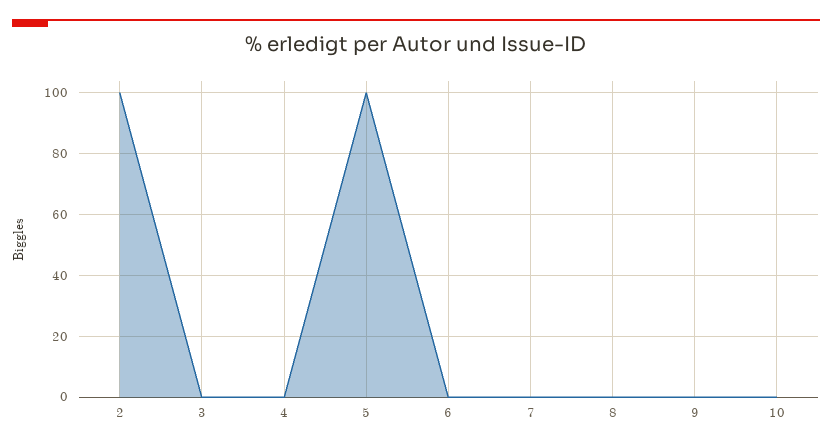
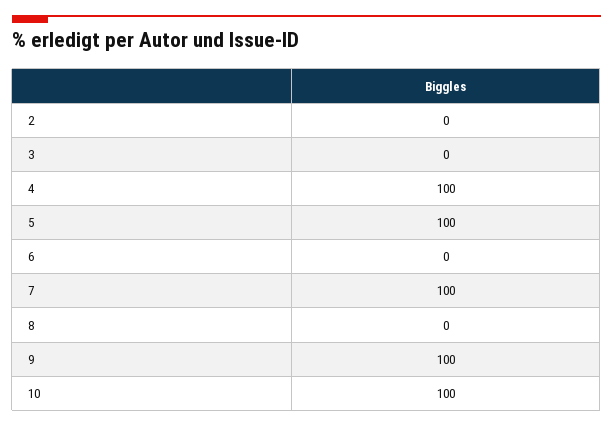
  {
-   "2": 100,
+   "2": 0,
    "3": 0,
-   "4": 0,
+   "4": 100,
    "5": 100,
    "6": 0,
-   "7": 0,
+   "7": 100,
    "8": 0,
-   "9": 0,
+   "9": 100,
-   "10": 0
+   "10": 100
  }

